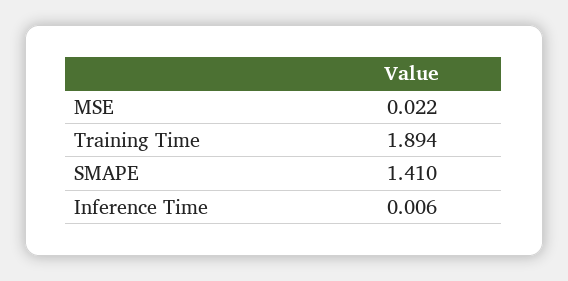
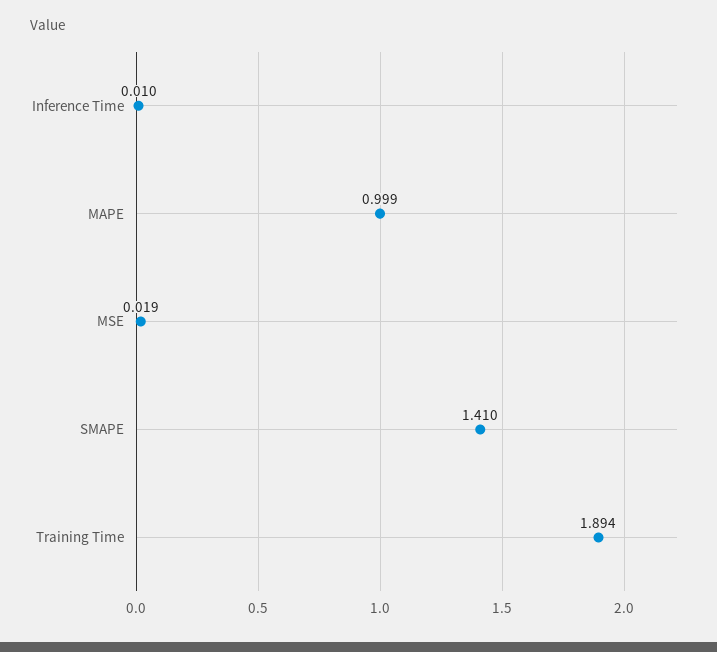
  {
-   "MSE": 0.022,
+   "MSE": 0.019,
    "Training Time": 1.894,
    "SMAPE": 1.41,
-   "Inference Time": 0.006
+   "Inference Time": 0.01,
+   "MAPE": 0.999
  }

